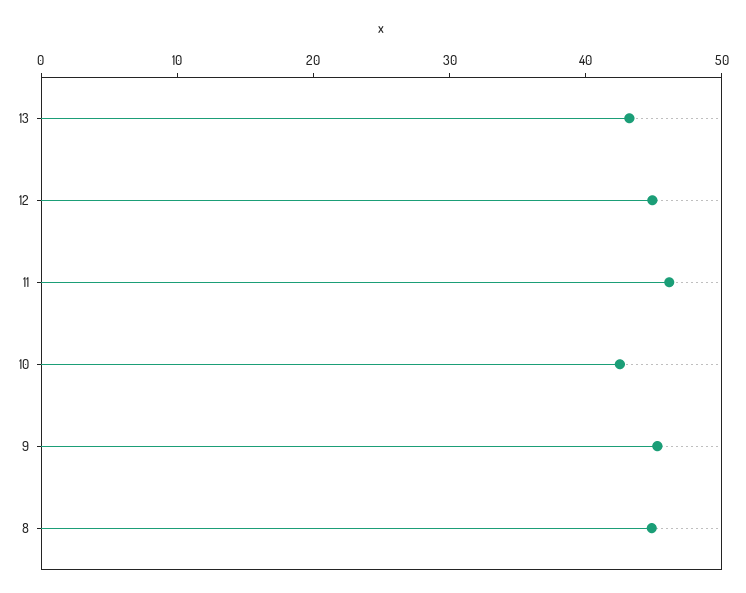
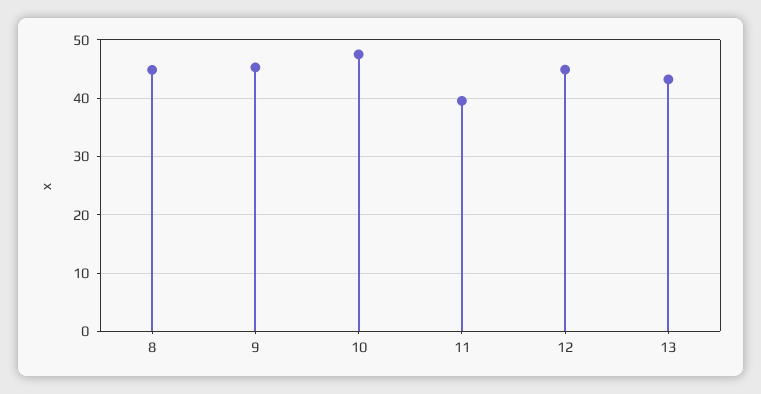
  {
    "13": 44,
    "12": 44,
-   "11": 46,
+   "11": 40,
-   "10": 42,
+   "10": 48,
    "9": 46,
    "8": 44
  }

